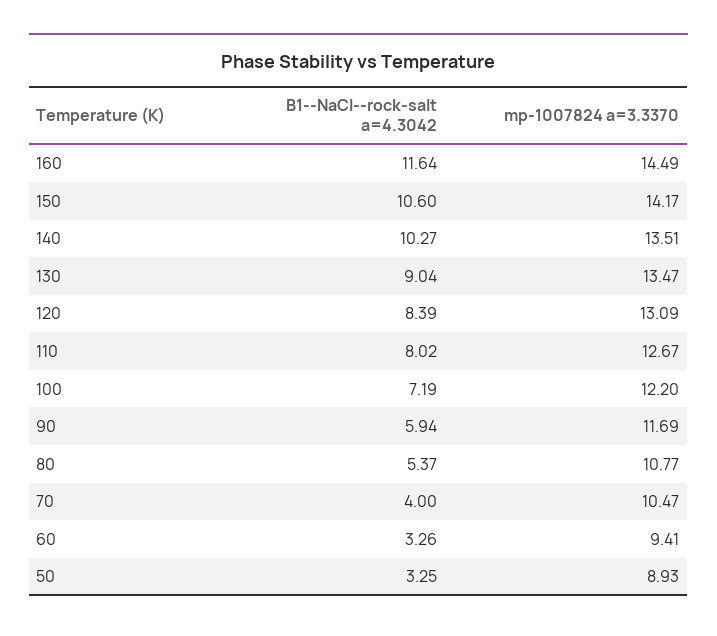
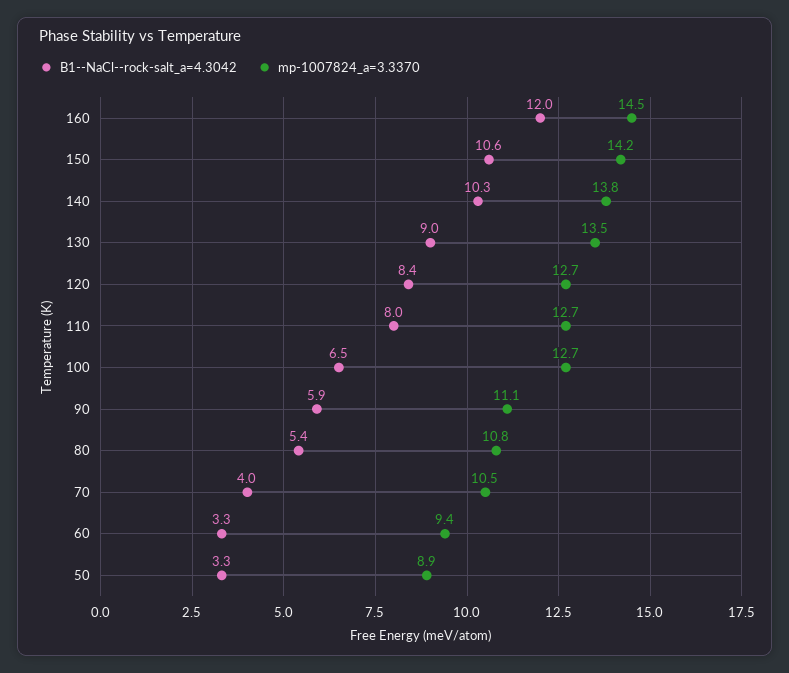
  {
    "B1--NaCl--rock-salt a=4.3042": {
-     "160": 11.64,
+     "160": 12,
      "150": 10.6,
      "140": 10.27,
      "130": 9.04,
      "120": 8.39,
      "110": 8.02,
-     "100": 7.19,
+     "100": 6.5,
      "90": 5.94,
      "80": 5.37,
      "70": 4,
      "60": 3.26,
      "50": 3.25
    },
    "mp-1007824 a=3.3370": {
      "160": 14.49,
      "150": 14.17,
-     "140": 13.51,
+     "140": 13.8,
      "130": 13.47,
-     "120": 13.09,
+     "120": 12.7,
      "110": 12.67,
-     "100": 12.2,
+     "100": 12.7,
-     "90": 11.69,
+     "90": 11.1,
      "80": 10.77,
      "70": 10.47,
      "60": 9.41,
      "50": 8.93
    }
  }

